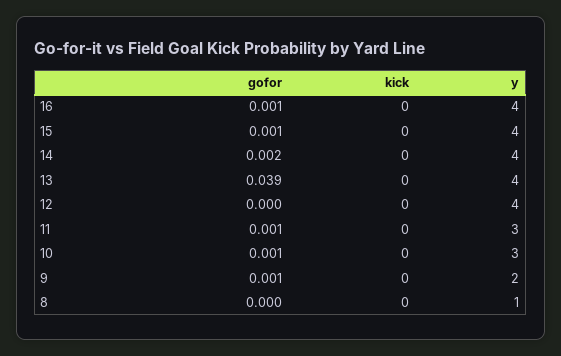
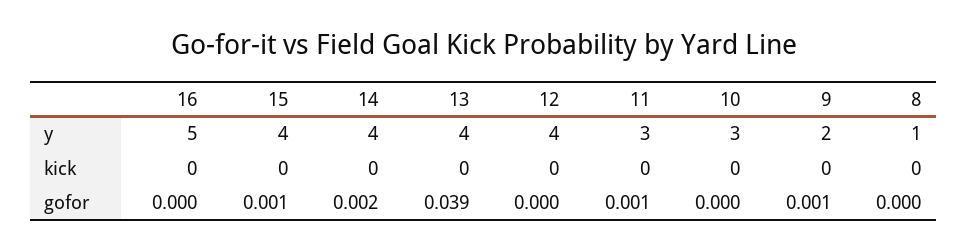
  {
    "gofor": {
-     "16": 0.001,
+     "16": 0,
      "15": 0.001,
      "14": 0.002,
      "13": 0.039,
      "12": 0,
      "11": 0.001,
-     "10": 0.001,
+     "10": 0,
      "9": 0.001,
      "8": 0
    },
    "kick": {
      "16": 0,
      "15": 0,
      "14": 0,
      "13": 0,
      "12": 0,
      "11": 0,
      "10": 0,
      "9": 0,
      "8": 0
    },
    "y": {
-     "16": 4,
+     "16": 5,
      "15": 4,
      "14": 4,
      "13": 4,
      "12": 4,
      "11": 3,
      "10": 3,
      "9": 2,
      "8": 1
    }
  }

